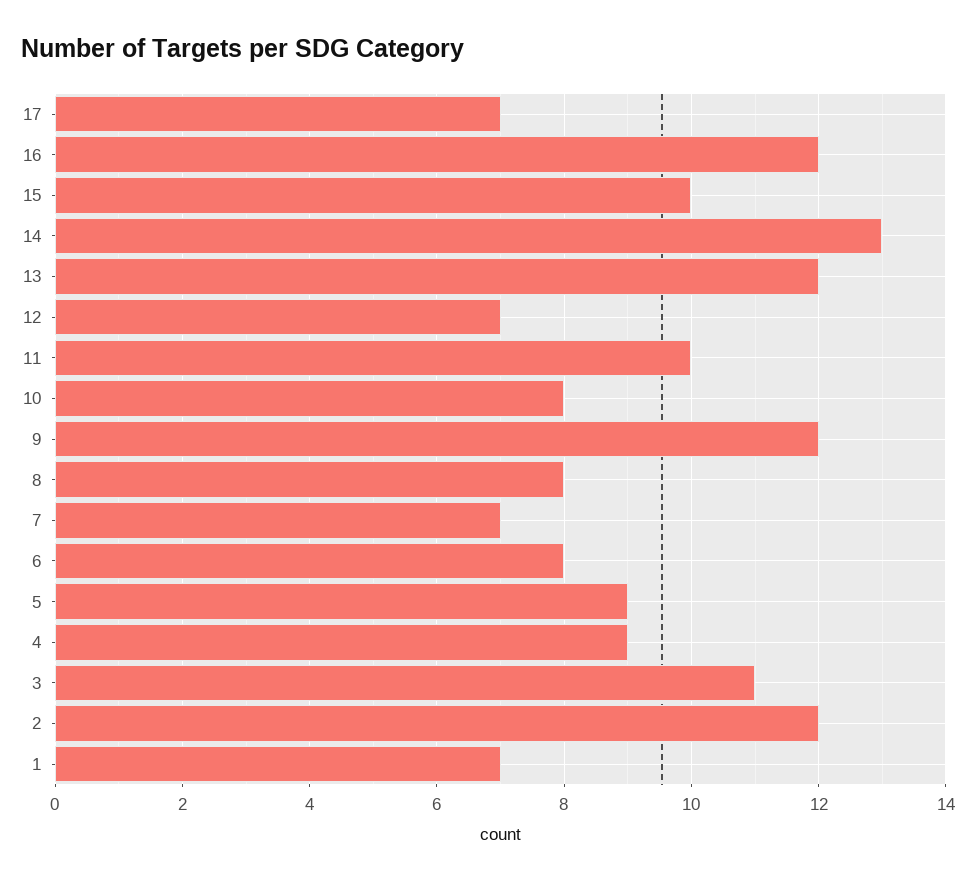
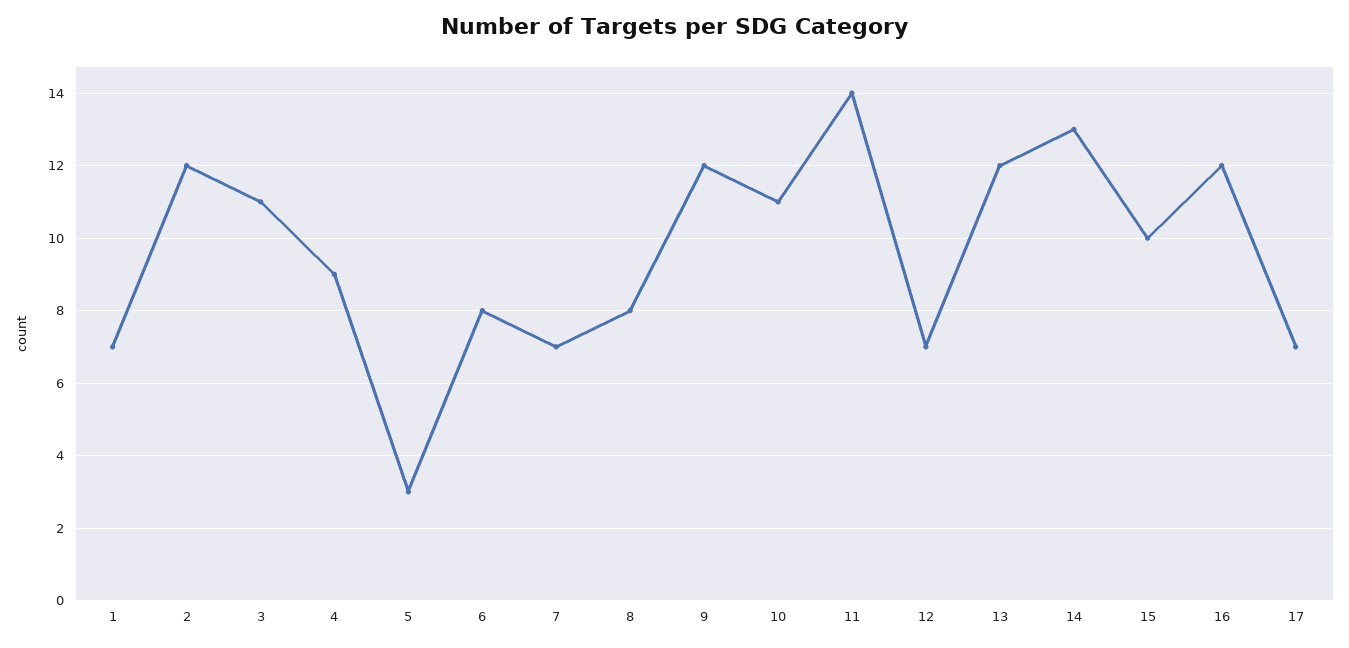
  {
    "17": 7,
    "16": 12,
    "15": 10,
    "14": 13,
    "13": 12,
    "12": 7,
-   "11": 10,
+   "11": 14,
-   "10": 8,
+   "10": 11,
    "9": 12,
    "8": 8,
    "7": 7,
    "6": 8,
-   "5": 9,
+   "5": 3,
    "4": 9,
    "3": 11,
    "2": 12,
    "1": 7
  }

